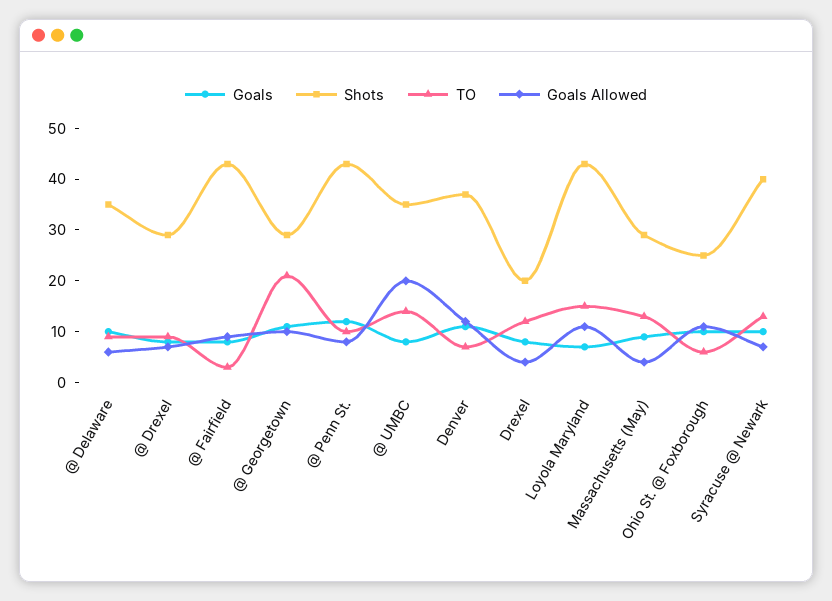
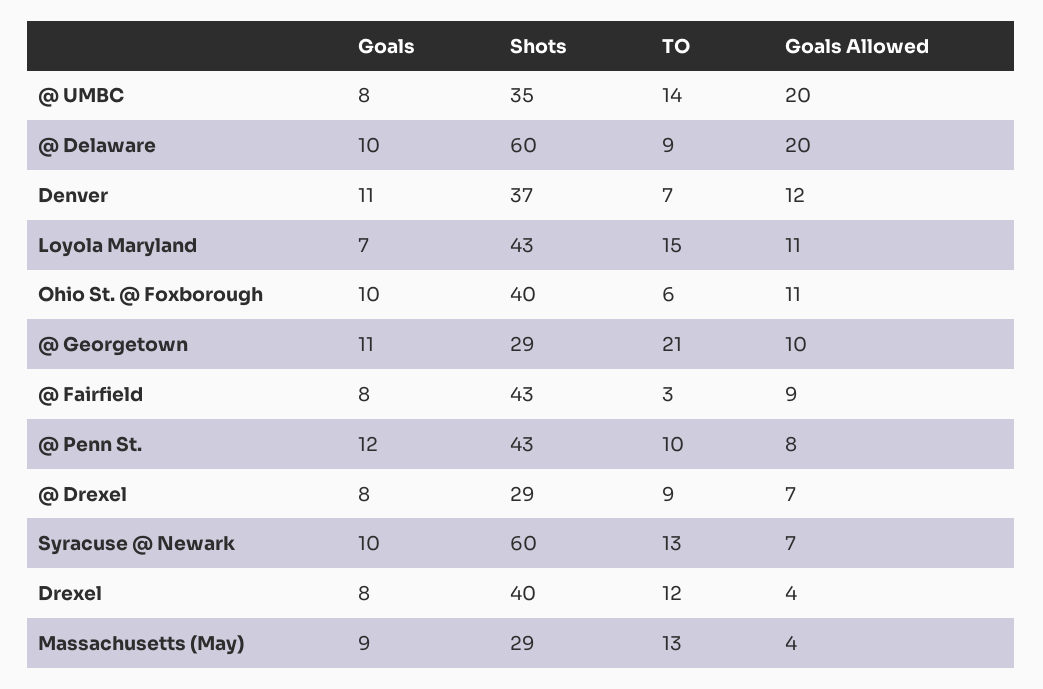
  {
    "Goals": {
      "@ Delaware": 10,
      "@ Drexel": 8,
      "@ Fairfield": 8,
      "@ Georgetown": 11,
      "@ Penn St.": 12,
      "@ UMBC": 8,
      "Denver": 11,
      "Drexel": 8,
      "Loyola Maryland": 7,
      "Massachusetts (May)": 9,
      "Ohio St. @ Foxborough": 10,
      "Syracuse @ Newark": 10
    },
    "Shots": {
-     "@ Delaware": 35,
+     "@ Delaware": 60,
      "@ Drexel": 29,
      "@ Fairfield": 43,
      "@ Georgetown": 29,
      "@ Penn St.": 43,
      "@ UMBC": 35,
      "Denver": 37,
-     "Drexel": 20,
+     "Drexel": 40,
      "Loyola Maryland": 43,
      "Massachusetts (May)": 29,
-     "Ohio St. @ Foxborough": 25,
+     "Ohio St. @ Foxborough": 40,
-     "Syracuse @ Newark": 40
+     "Syracuse @ Newark": 60
    },
    "TO": {
      "@ Delaware": 9,
      "@ Drexel": 9,
      "@ Fairfield": 3,
      "@ Georgetown": 21,
      "@ Penn St.": 10,
      "@ UMBC": 14,
      "Denver": 7,
      "Drexel": 12,
      "Loyola Maryland": 15,
      "Massachusetts (May)": 13,
      "Ohio St. @ Foxborough": 6,
      "Syracuse @ Newark": 13
    },
    "Goals Allowed": {
-     "@ Delaware": 5,
+     "@ Delaware": 20,
      "@ Drexel": 7,
      "@ Fairfield": 9,
      "@ Georgetown": 10,
      "@ Penn St.": 8,
      "@ UMBC": 20,
      "Denver": 12,
      "Drexel": 4,
      "Loyola Maryland": 11,
      "Massachusetts (May)": 4,
      "Ohio St. @ Foxborough": 11,
      "Syracuse @ Newark": 7
    }
  }

